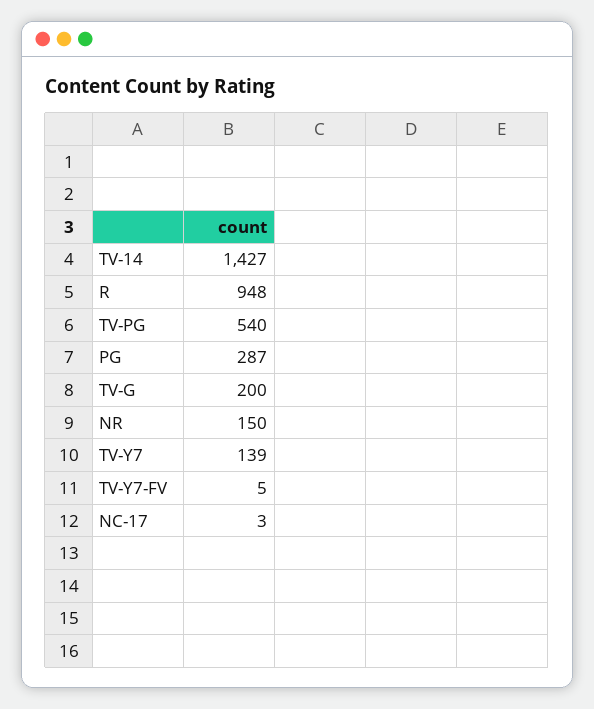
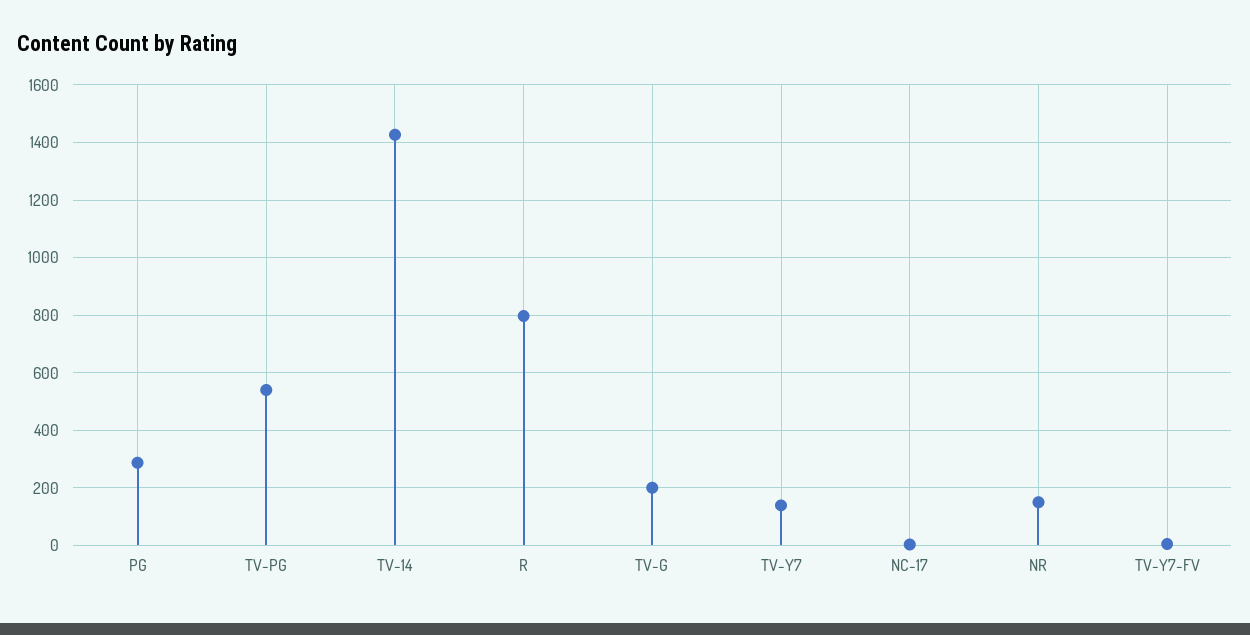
  {
    "TV-14": 1427,
-   "R": 948,
+   "R": 800,
    "TV-PG": 540,
    "PG": 287,
    "TV-G": 200,
    "NR": 150,
    "TV-Y7": 139,
    "TV-Y7-FV": 5,
    "NC-17": 3
  }

